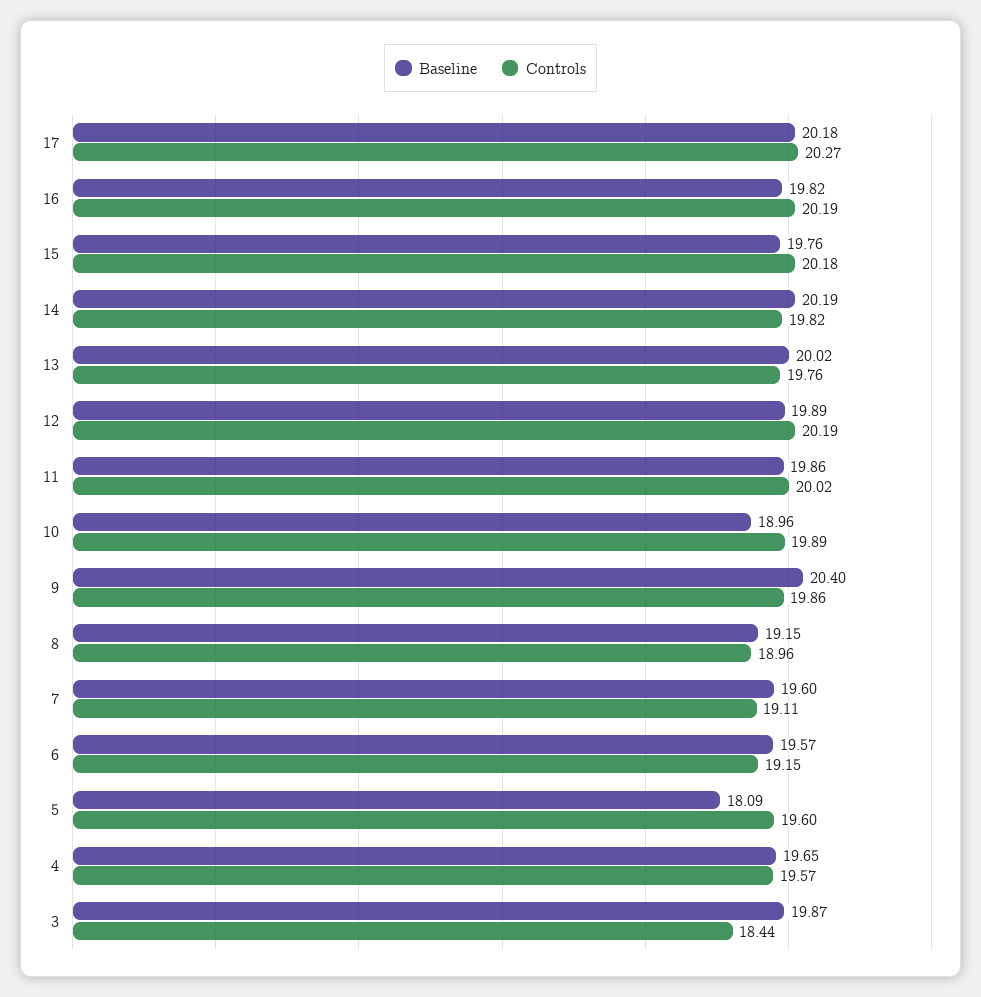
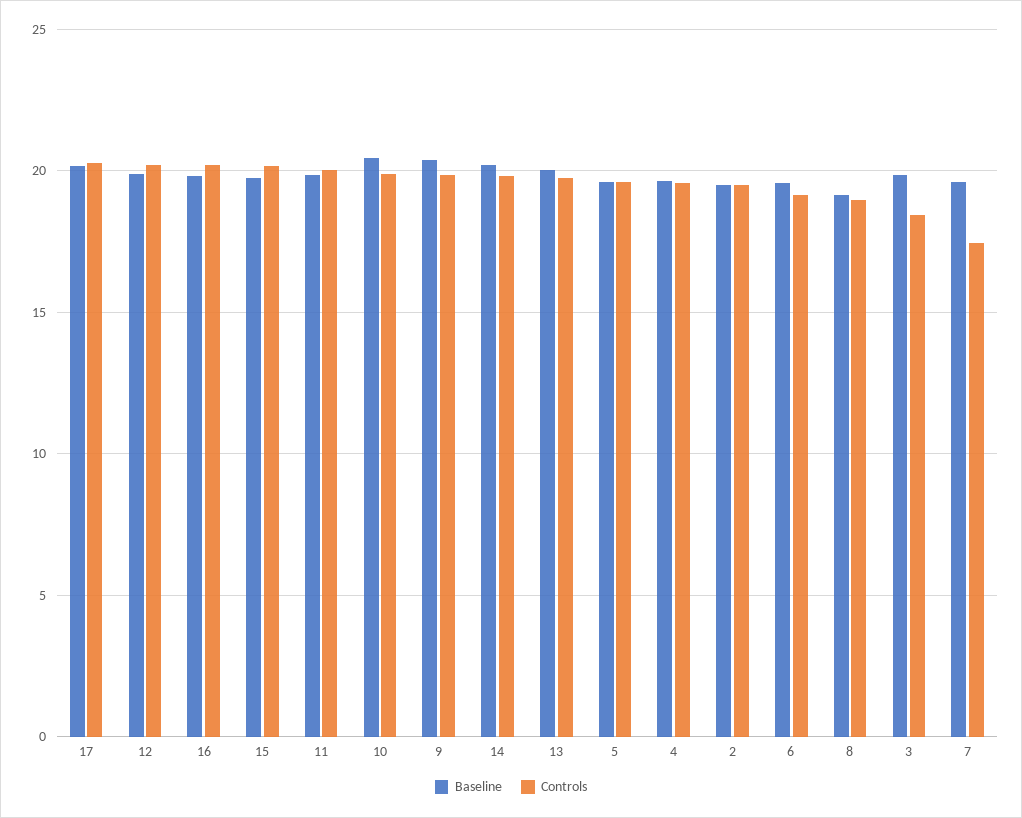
  {
    "Baseline": {
      "17": 20.18,
      "16": 19.82,
      "15": 19.76,
      "14": 20.19,
      "13": 20.02,
      "12": 19.89,
      "11": 19.86,
-     "10": 18.96,
+     "10": 20.5,
      "9": 20.4,
      "8": 19.15,
      "7": 19.6,
      "6": 19.57,
-     "5": 18.09,
+     "5": 19.5,
      "4": 19.65,
-     "3": 19.87
+     "3": 19.87,
+     "2": 19.5
    },
    "Controls": {
      "17": 20.27,
      "16": 20.19,
      "15": 20.18,
      "14": 19.82,
      "13": 19.76,
      "12": 20.19,
      "11": 20.02,
      "10": 19.89,
      "9": 19.86,
      "8": 18.96,
-     "7": 19.11,
+     "7": 17.5,
      "6": 19.15,
      "5": 19.6,
      "4": 19.57,
-     "3": 18.44
+     "3": 18.44,
+     "2": 19.5
    }
  }

